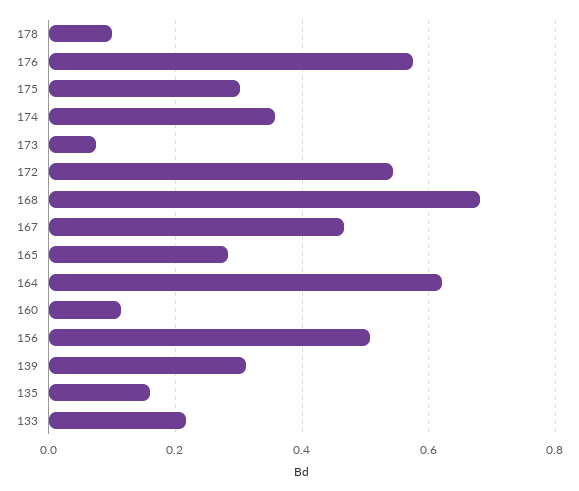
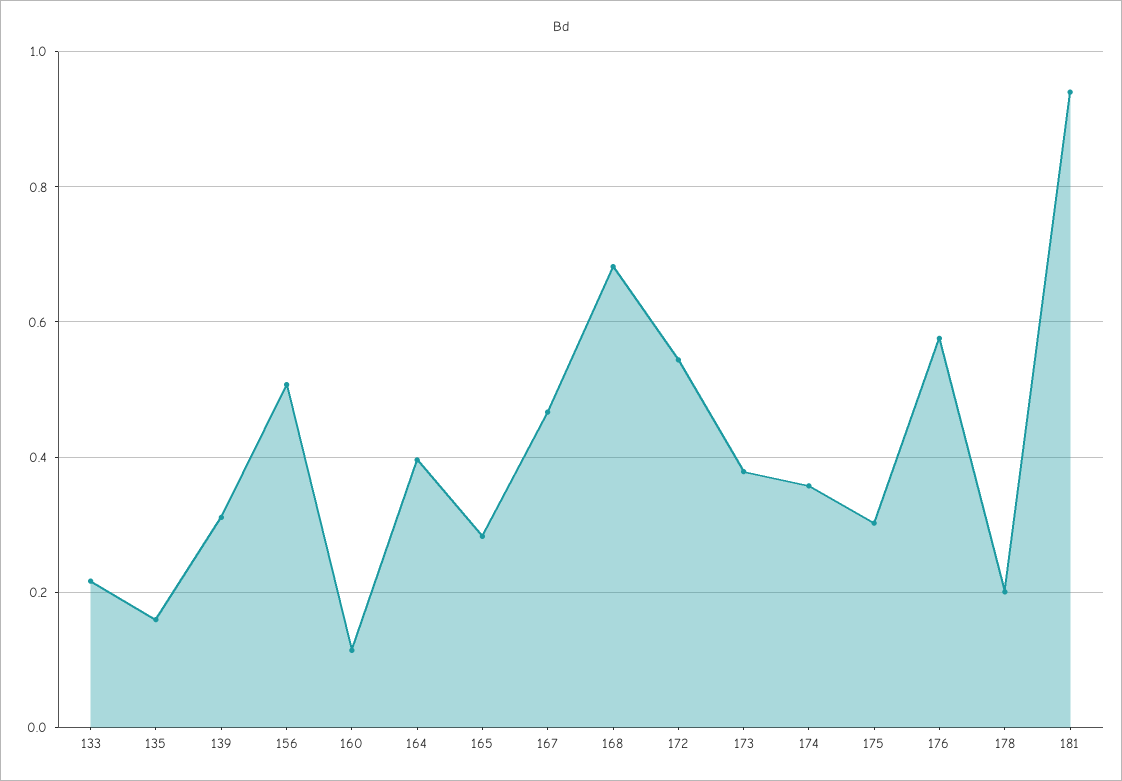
  {
-   "178": 0.1,
+   "178": 0.2,
    "176": 0.58,
    "175": 0.3,
    "174": 0.36,
-   "173": 0.08,
+   "173": 0.38,
    "172": 0.54,
    "168": 0.68,
    "167": 0.46,
    "165": 0.28,
-   "164": 0.62,
+   "164": 0.4,
    "160": 0.12,
    "156": 0.5,
    "139": 0.32,
    "135": 0.16,
-   "133": 0.22
+   "133": 0.22,
+   "181": 0.94
  }

